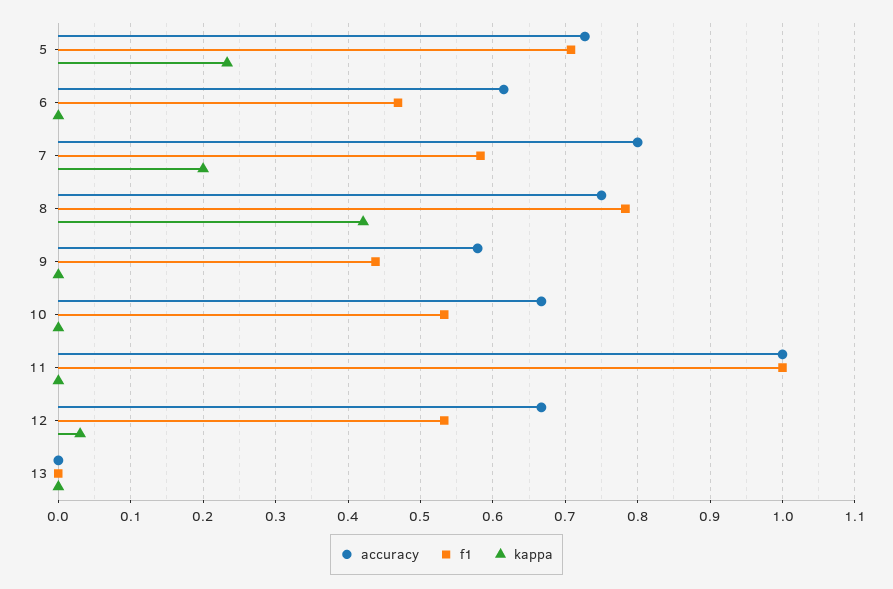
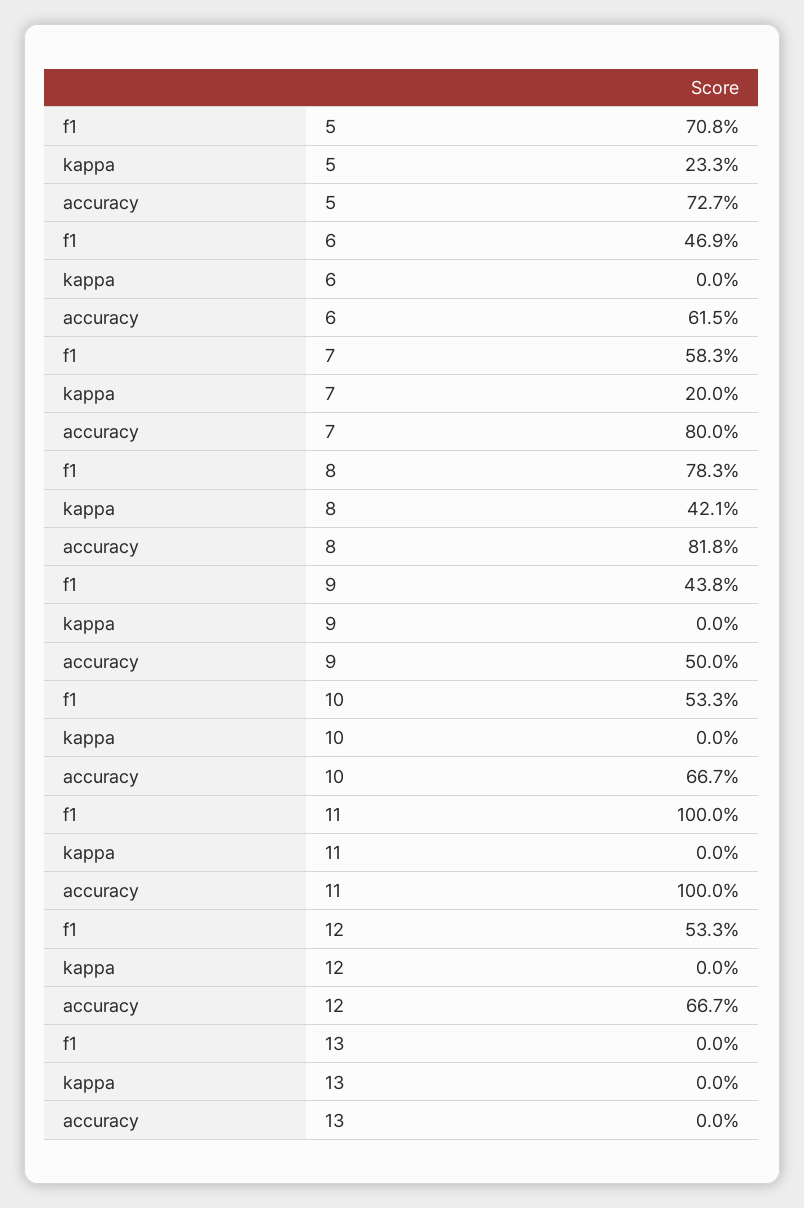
  {
    "accuracy": {
      "5": 0.727,
      "6": 0.615,
      "7": 0.8,
-     "8": 0.75,
+     "8": 0.818,
-     "9": 0.58,
+     "9": 0.5,
      "10": 0.667,
      "11": 1,
      "12": 0.667,
      "13": 0
    },
    "f1": {
      "5": 0.708,
      "6": 0.469,
      "7": 0.583,
      "8": 0.783,
      "9": 0.438,
      "10": 0.533,
      "11": 1,
      "12": 0.533,
      "13": 0
    },
    "kappa": {
      "5": 0.233,
      "6": 0,
      "7": 0.2,
      "8": 0.421,
      "9": 0,
      "10": 0,
      "11": 0,
-     "12": 0.03,
+     "12": 0,
      "13": 0
    }
  }

